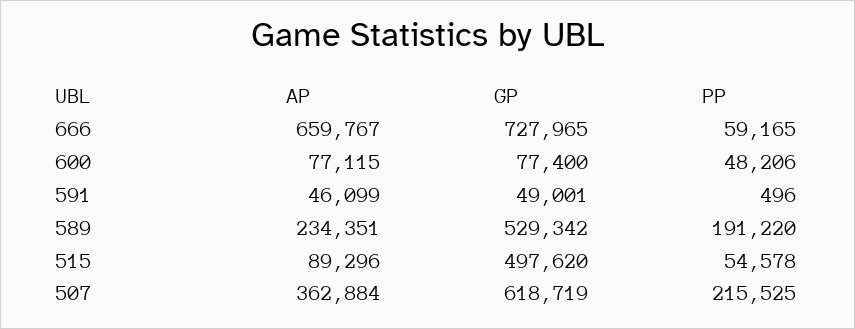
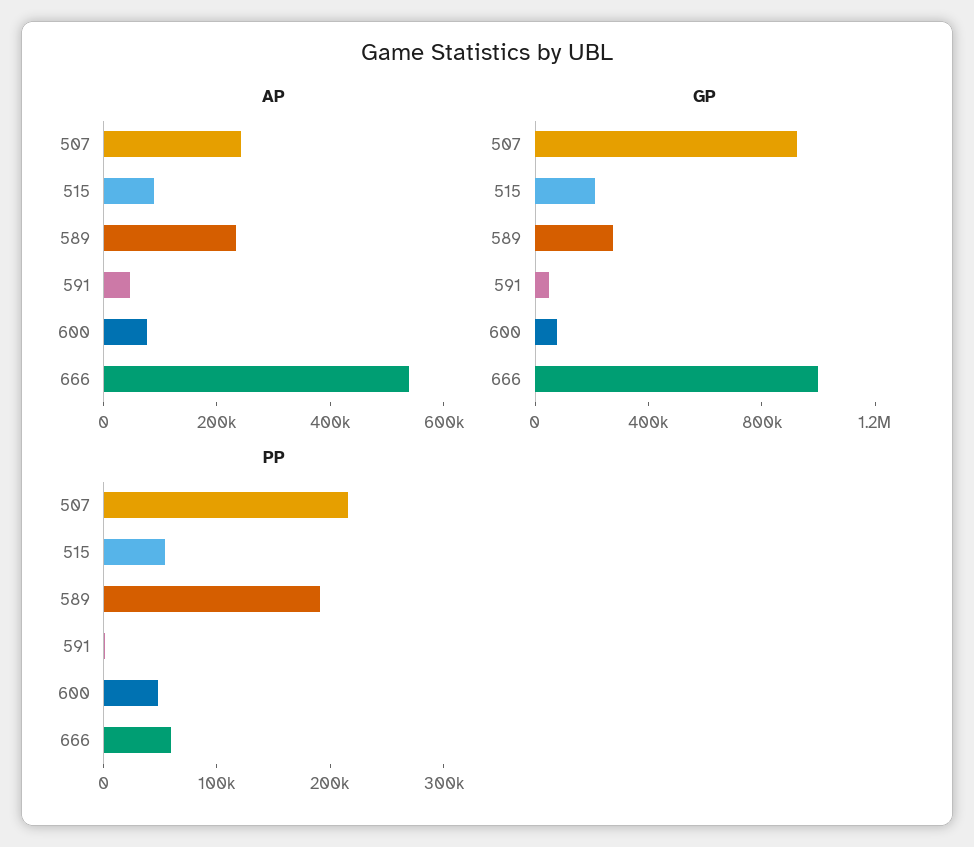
  {
    "AP": {
-     "666": 659767,
+     "666": 550000,
      "600": 77115,
      "591": 46099,
      "589": 234351,
      "515": 89296,
-     "507": 362884
+     "507": 250000
    },
    "GP": {
-     "666": 727965,
+     "666": 1000000,
      "600": 77400,
      "591": 49001,
-     "589": 529342,
+     "589": 300000,
-     "515": 497620,
+     "515": 200000,
-     "507": 618719
+     "507": 900000
    },
    "PP": {
      "666": 59165,
      "600": 48206,
      "591": 496,
      "589": 191220,
      "515": 54578,
      "507": 215525
    }
  }

